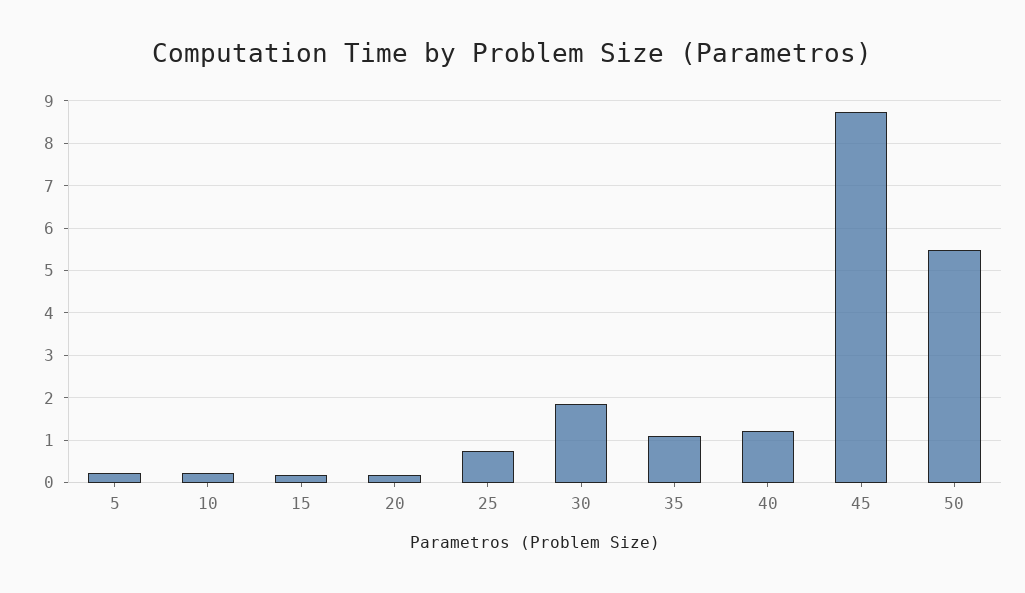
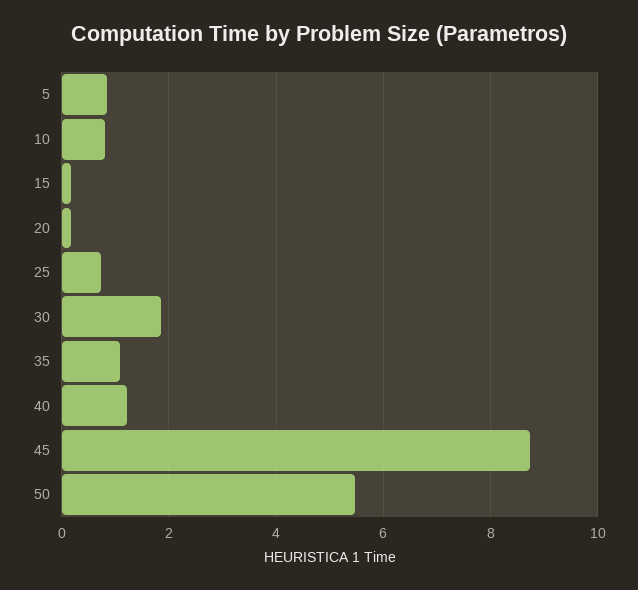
  {
-   "5": 0.2,
+   "5": 0.8,
-   "10": 0.2,
+   "10": 0.8,
    "15": 0.2,
    "20": 0.2,
    "25": 0.8,
    "30": 1.8,
    "35": 1,
    "40": 1.2,
    "45": 8.8,
    "50": 5.4
  }

